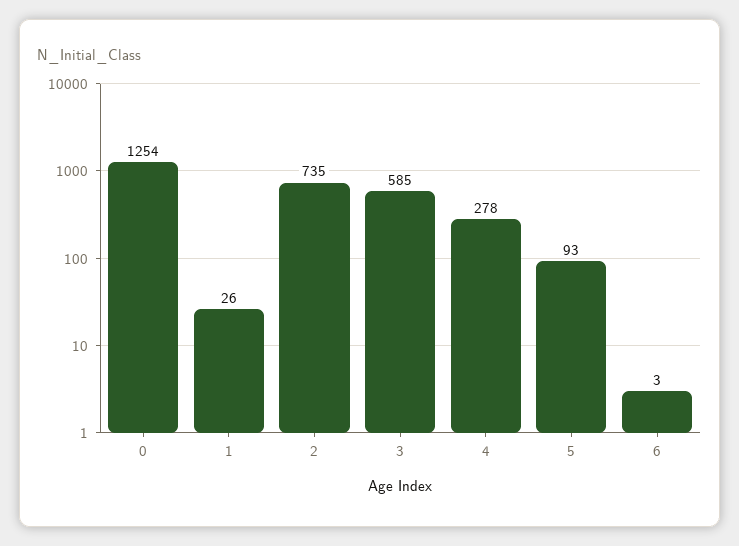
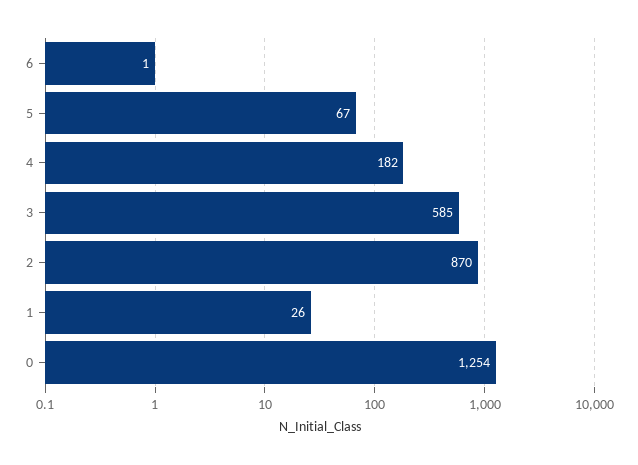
  {
    "0": 1254,
    "1": 26,
-   "2": 735,
+   "2": 870,
    "3": 585,
-   "4": 278,
+   "4": 182,
-   "5": 93,
+   "5": 67,
-   "6": 3
+   "6": 1
  }

